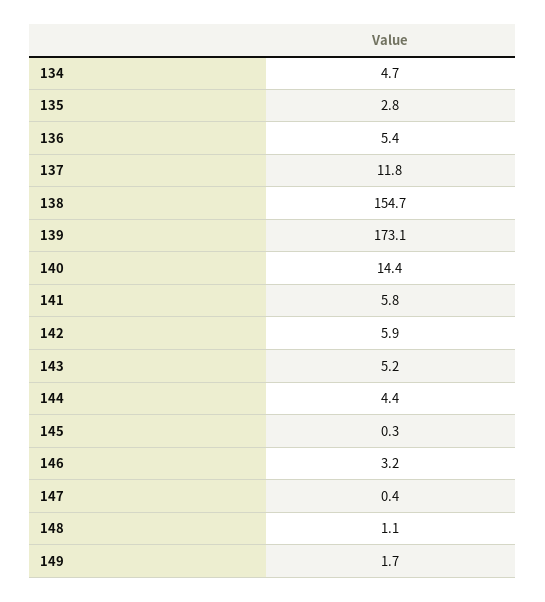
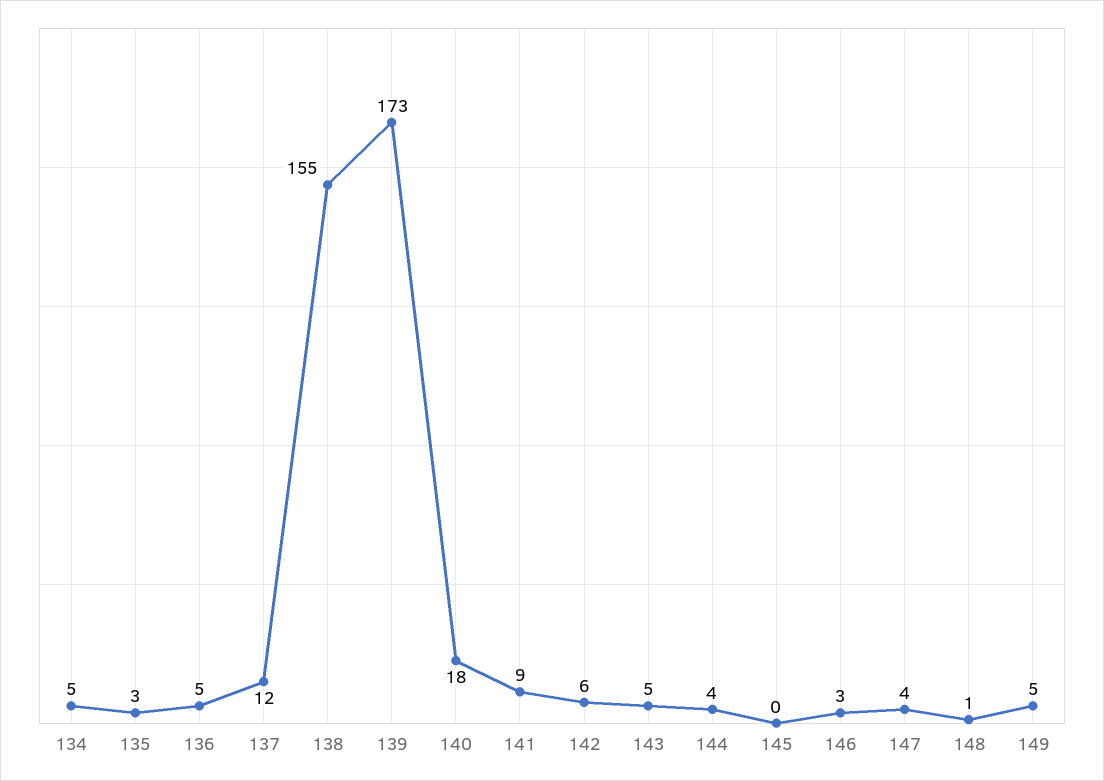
  {
    "134": 4.7,
    "135": 2.8,
    "136": 5.4,
    "137": 11.8,
    "138": 154.7,
    "139": 173.1,
-   "140": 14.4,
+   "140": 18,
-   "141": 5.8,
+   "141": 9,
    "142": 5.9,
    "143": 5.2,
    "144": 4.4,
    "145": 0.3,
    "146": 3.2,
-   "147": 0.4,
+   "147": 4,
    "148": 1.1,
-   "149": 1.7
+   "149": 5
  }

